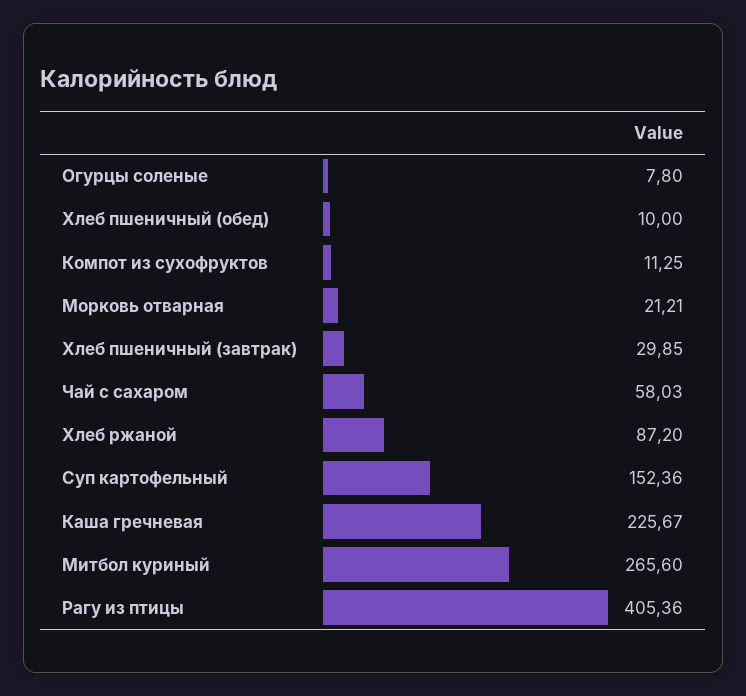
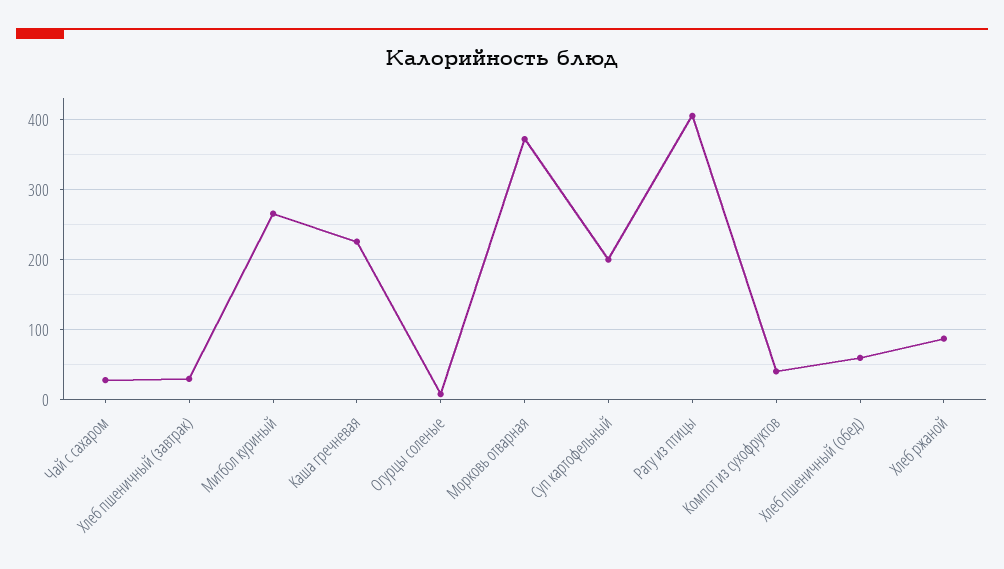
  {
    "Огурцы соленые": 7.8,
-   "Хлеб пшеничный (обед)": 10,
+   "Хлеб пшеничный (обед)": 60,
-   "Компот из сухофруктов": 11.25,
+   "Компот из сухофруктов": 40,
-   "Морковь отварная": 21.21,
+   "Морковь отварная": 370,
    "Хлеб пшеничный (завтрак)": 29.85,
-   "Чай с сахаром": 58.03,
+   "Чай с сахаром": 30,
    "Хлеб ржаной": 87.2,
-   "Суп картофельный": 152.36,
+   "Суп картофельный": 200,
    "Каша гречневая": 225.67,
    "Митбол куриный": 265.6,
    "Рагу из птицы": 405.36
  }

